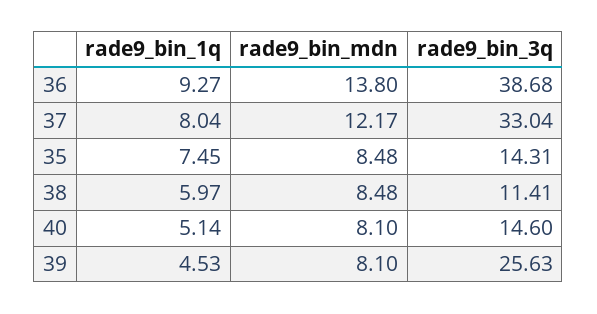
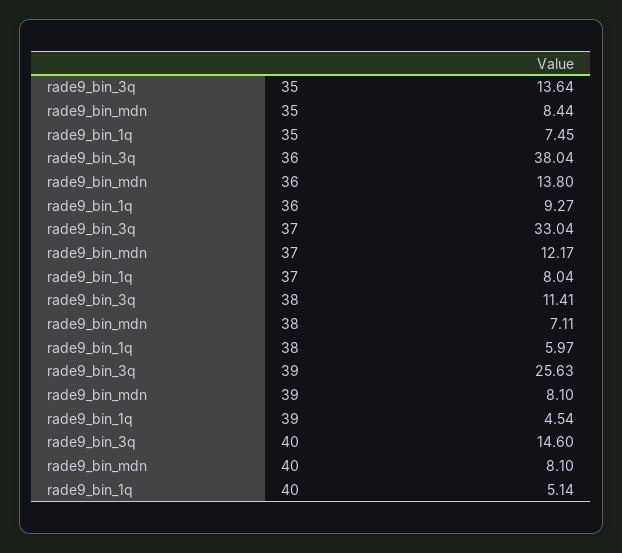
  {
    "rade9_bin_1q": {
      "36": 9.27,
      "37": 8.04,
      "35": 7.45,
      "38": 5.97,
      "40": 5.14,
-     "39": 4.53
+     "39": 4.54
    },
    "rade9_bin_mdn": {
      "36": 13.8,
      "37": 12.17,
-     "35": 8.48,
+     "35": 8.44,
-     "38": 8.48,
+     "38": 7.11,
      "40": 8.1,
      "39": 8.1
    },
    "rade9_bin_3q": {
-     "36": 38.68,
+     "36": 38.04,
      "37": 33.04,
-     "35": 14.31,
+     "35": 13.64,
      "38": 11.41,
      "40": 14.6,
      "39": 25.63
    }
  }

